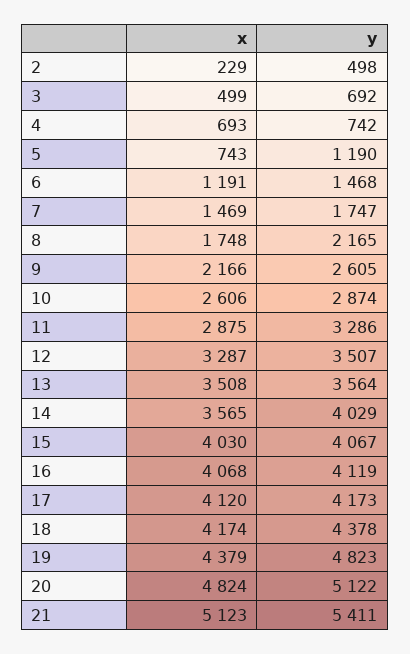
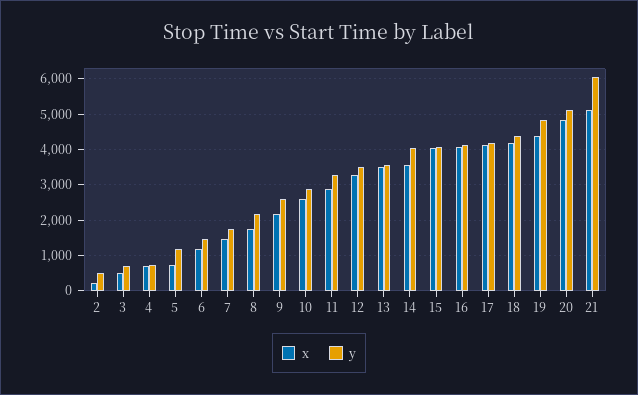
  {
    "x": {
      "2": 229,
      "3": 499,
      "4": 693,
      "5": 743,
      "6": 1191,
      "7": 1469,
      "8": 1748,
      "9": 2166,
      "10": 2606,
      "11": 2875,
      "12": 3287,
      "13": 3508,
      "14": 3565,
      "15": 4030,
      "16": 4068,
      "17": 4120,
      "18": 4174,
      "19": 4379,
      "20": 4824,
      "21": 5123
    },
    "y": {
      "2": 498,
      "3": 692,
      "4": 742,
      "5": 1190,
      "6": 1468,
      "7": 1747,
      "8": 2165,
      "9": 2605,
      "10": 2874,
      "11": 3286,
      "12": 3507,
      "13": 3564,
      "14": 4029,
      "15": 4067,
      "16": 4119,
      "17": 4173,
      "18": 4378,
      "19": 4823,
      "20": 5122,
-     "21": 5411
+     "21": 6000
    }
  }

